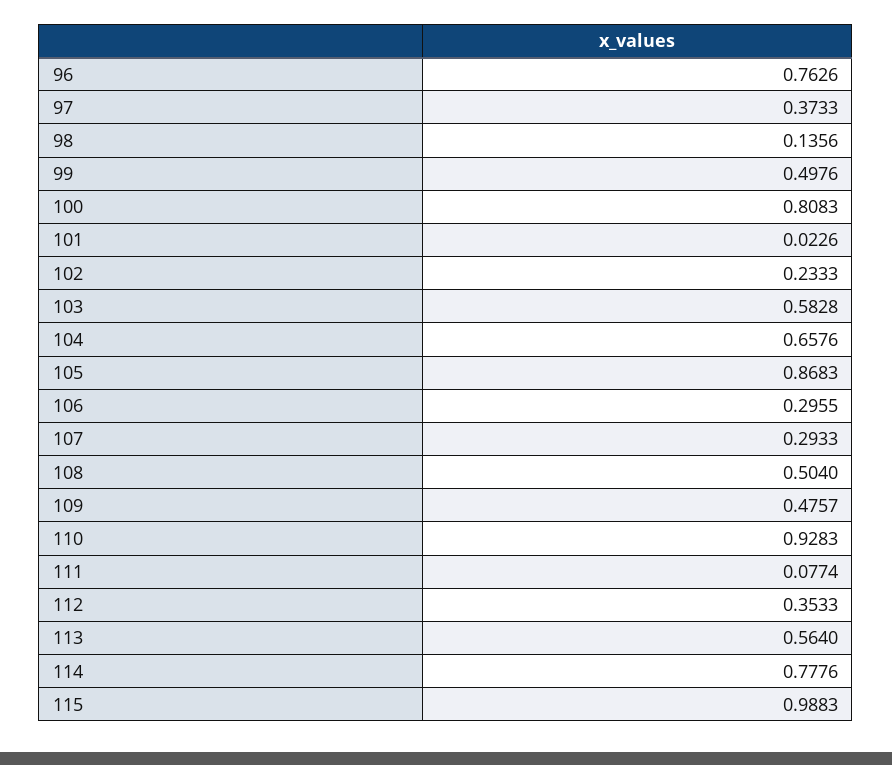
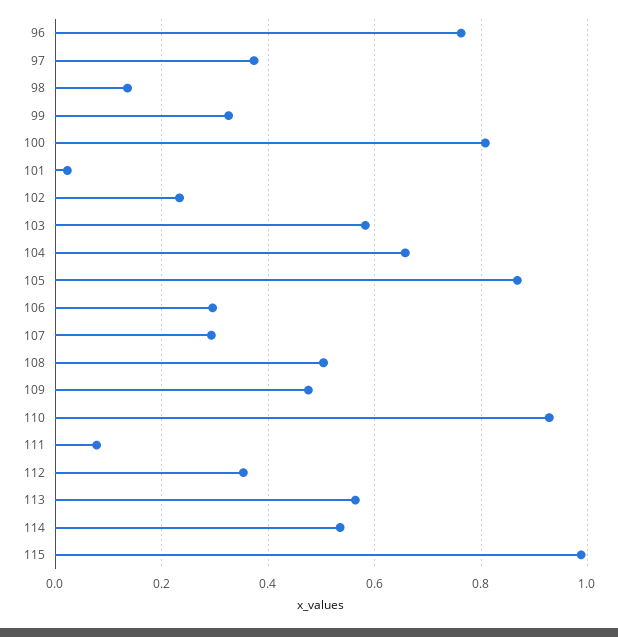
  {
    "96": 0.7626,
    "97": 0.3733,
    "98": 0.1356,
-   "99": 0.4976,
+   "99": 0.32,
    "100": 0.8083,
    "101": 0.0226,
    "102": 0.2333,
    "103": 0.5828,
    "104": 0.6576,
    "105": 0.8683,
    "106": 0.2955,
    "107": 0.2933,
    "108": 0.504,
    "109": 0.4757,
    "110": 0.9283,
    "111": 0.0774,
    "112": 0.3533,
    "113": 0.564,
-   "114": 0.7776,
+   "114": 0.54,
    "115": 0.9883
  }

